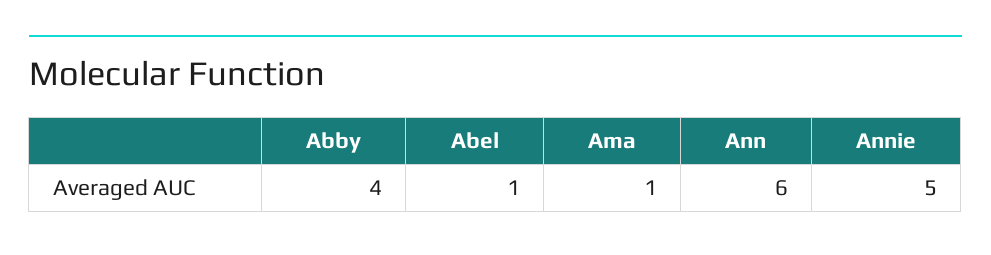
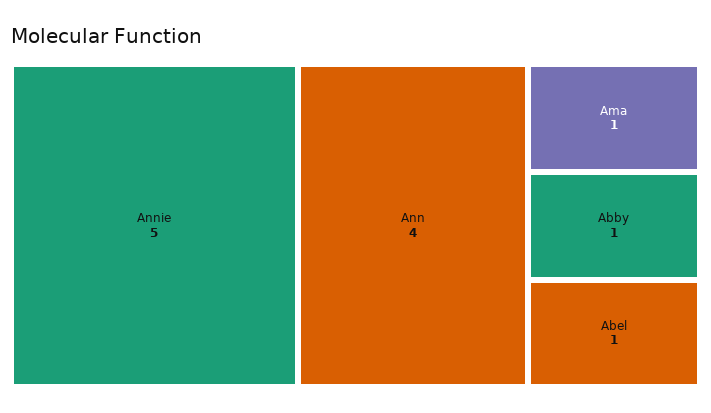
  {
-   "Abby": 4,
+   "Abby": 1,
    "Abel": 1,
    "Ama": 1,
-   "Ann": 6,
+   "Ann": 4,
    "Annie": 5
  }

